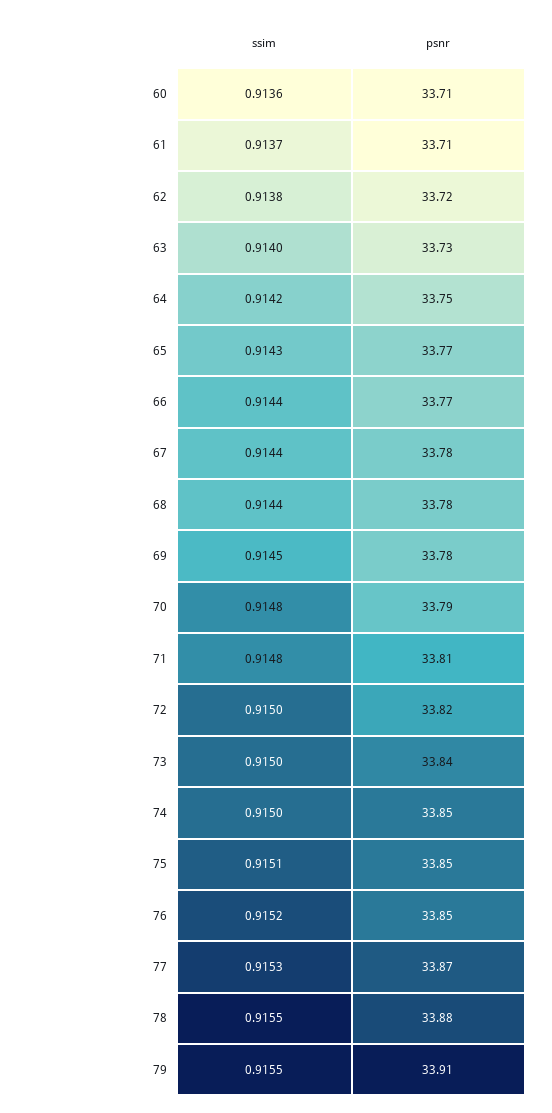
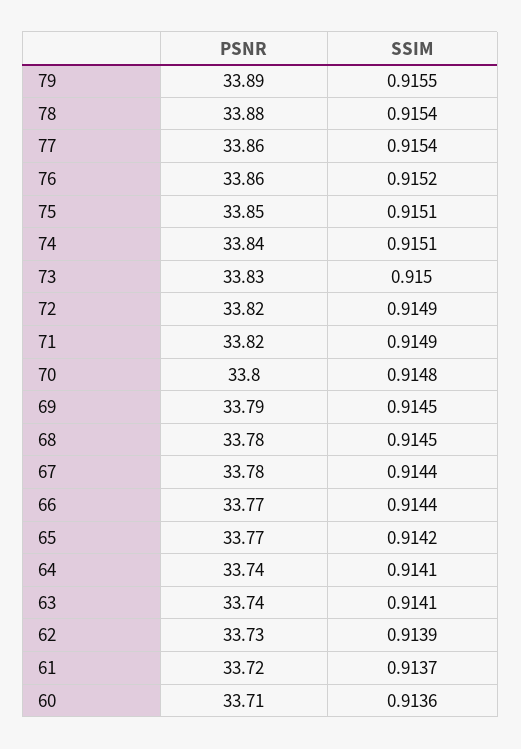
  {
    "ssim": {
      "60": 0.9136,
      "61": 0.9137,
-     "62": 0.9138,
+     "62": 0.9139,
-     "63": 0.914,
+     "63": 0.9141,
-     "64": 0.9142,
+     "64": 0.9141,
-     "65": 0.9143,
+     "65": 0.9142,
      "66": 0.9144,
      "67": 0.9144,
-     "68": 0.9144,
+     "68": 0.9145,
      "69": 0.9145,
      "70": 0.9148,
-     "71": 0.9148,
+     "71": 0.9149,
-     "72": 0.915,
+     "72": 0.9149,
      "73": 0.915,
-     "74": 0.915,
+     "74": 0.9151,
      "75": 0.9151,
      "76": 0.9152,
-     "77": 0.9153,
+     "77": 0.9154,
-     "78": 0.9155,
+     "78": 0.9154,
      "79": 0.9155
    },
    "psnr": {
      "60": 33.71,
-     "61": 33.71,
+     "61": 33.72,
-     "62": 33.72,
+     "62": 33.73,
-     "63": 33.73,
+     "63": 33.74,
-     "64": 33.75,
+     "64": 33.74,
      "65": 33.77,
      "66": 33.77,
      "67": 33.78,
      "68": 33.78,
-     "69": 33.78,
+     "69": 33.79,
-     "70": 33.79,
+     "70": 33.8,
-     "71": 33.81,
+     "71": 33.82,
      "72": 33.82,
-     "73": 33.84,
+     "73": 33.83,
-     "74": 33.85,
+     "74": 33.84,
      "75": 33.85,
-     "76": 33.85,
+     "76": 33.86,
-     "77": 33.87,
+     "77": 33.86,
      "78": 33.88,
-     "79": 33.91
+     "79": 33.89
    }
  }

